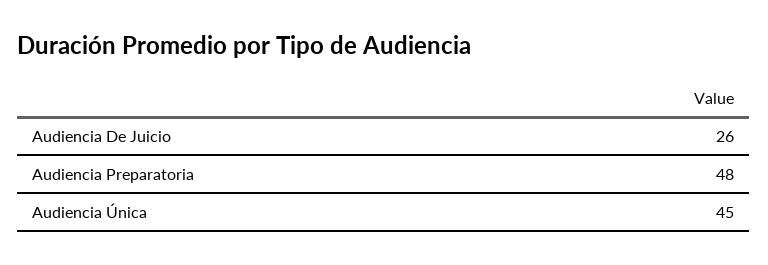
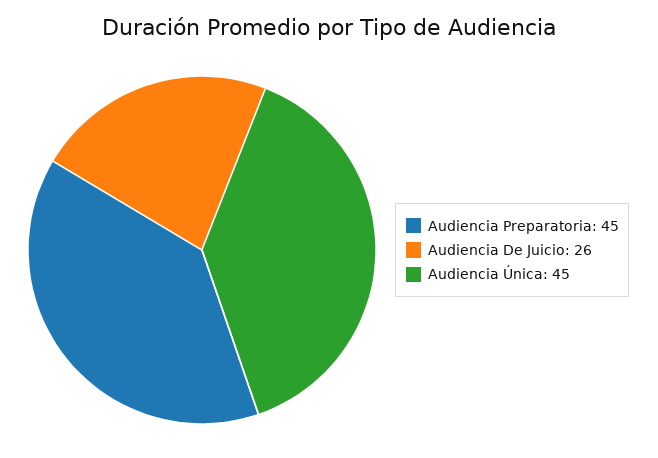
  {
    "Audiencia De Juicio": 26,
-   "Audiencia Preparatoria": 48,
+   "Audiencia Preparatoria": 45,
    "Audiencia Única": 45
  }

